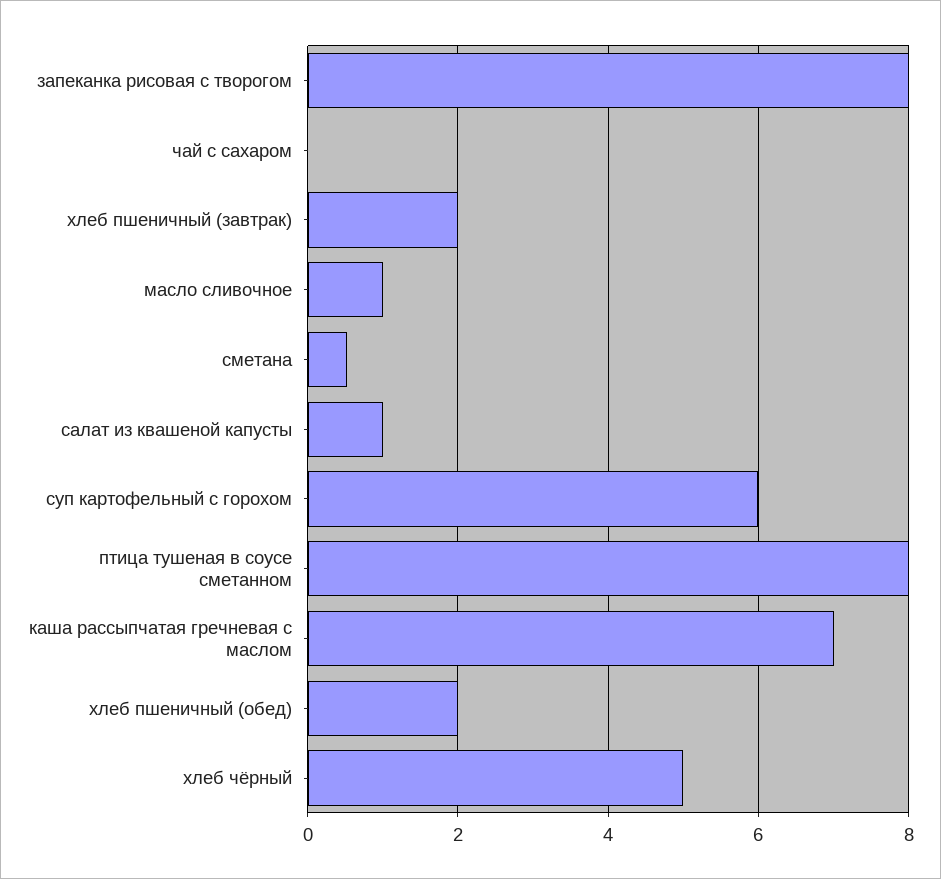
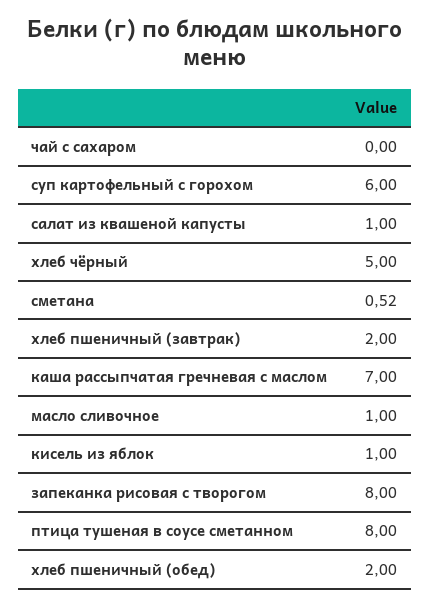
  {
    "запеканка рисовая с творогом": 8,
    "чай с сахаром": 0,
    "хлеб пшеничный (завтрак)": 2,
    "масло сливочное": 1,
    "сметана": 0.52,
    "салат из квашеной капусты": 1,
    "суп картофельный с горохом": 6,
    "птица тушеная в соусе сметанном": 8,
    "каша рассыпчатая гречневая с маслом": 7,
    "хлеб пшеничный (обед)": 2,
-   "хлеб чёрный": 5
+   "хлеб чёрный": 5,
+   "кисель из яблок": 1
  }

